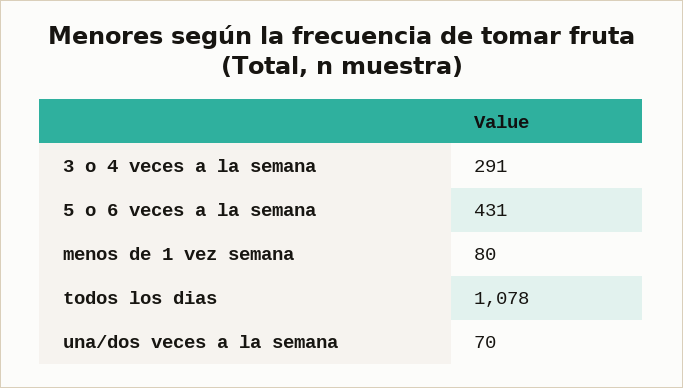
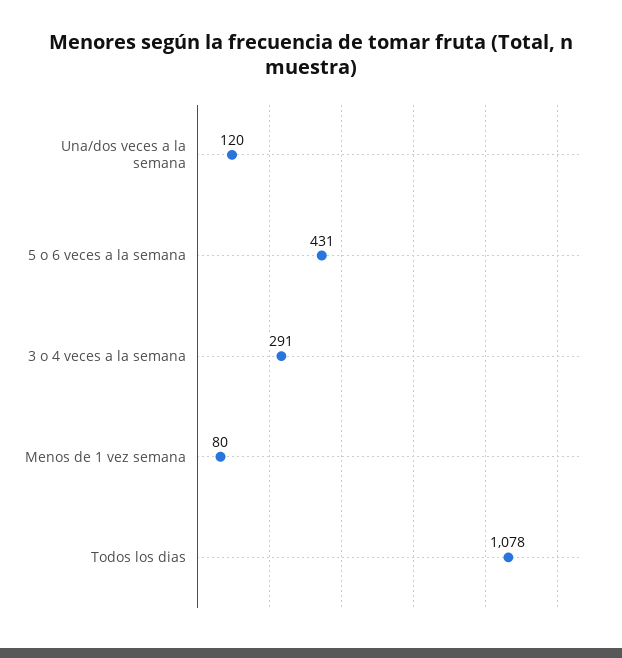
  {
    "3 o 4 veces a la semana": 291,
    "5 o 6 veces a la semana": 431,
    "menos de 1 vez semana": 80,
    "todos los dias": 1078,
-   "una/dos veces a la semana": 70
+   "una/dos veces a la semana": 120
  }

